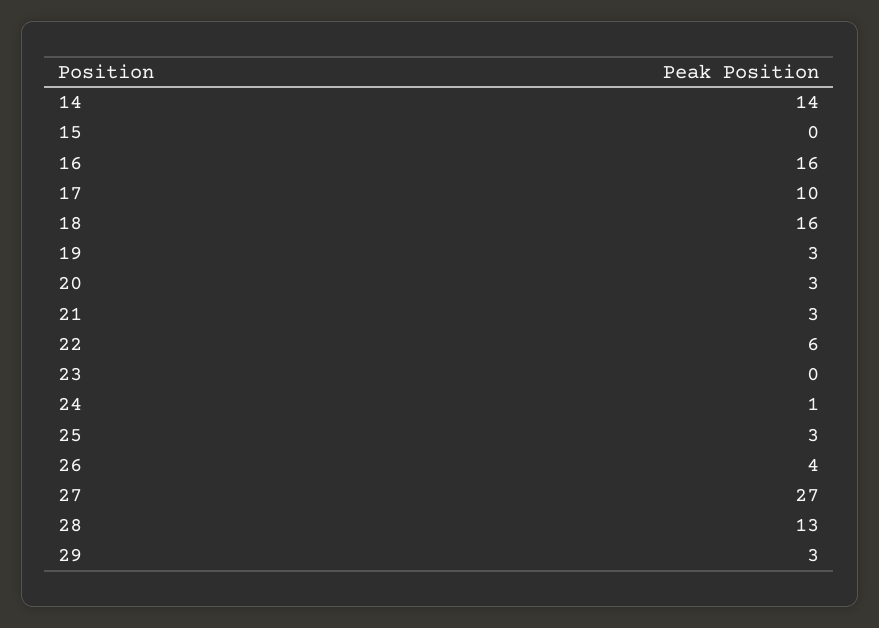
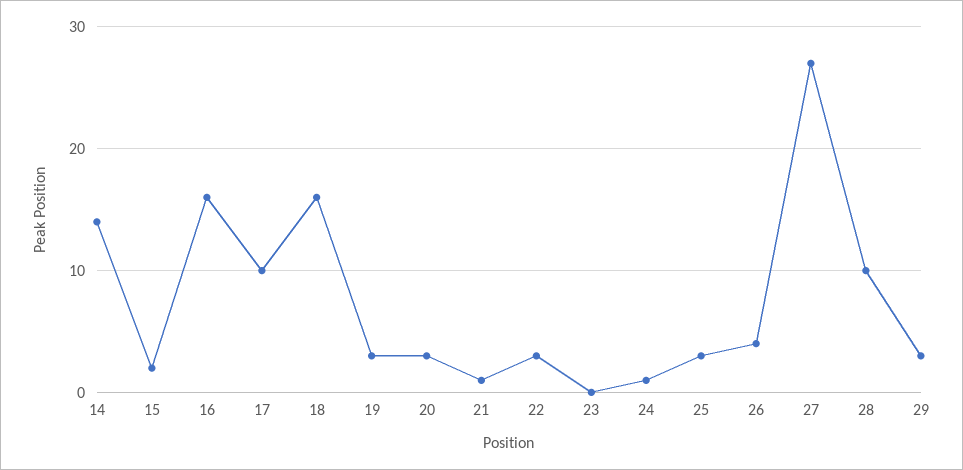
  {
    "14": 14,
-   "15": 0,
+   "15": 2,
    "16": 16,
    "17": 10,
    "18": 16,
    "19": 3,
    "20": 3,
-   "21": 3,
+   "21": 1,
-   "22": 6,
+   "22": 3,
    "23": 0,
    "24": 1,
    "25": 3,
    "26": 4,
    "27": 27,
-   "28": 13,
+   "28": 10,
    "29": 3
  }

